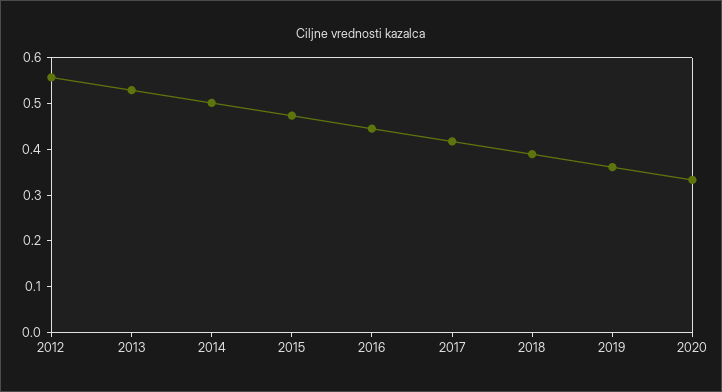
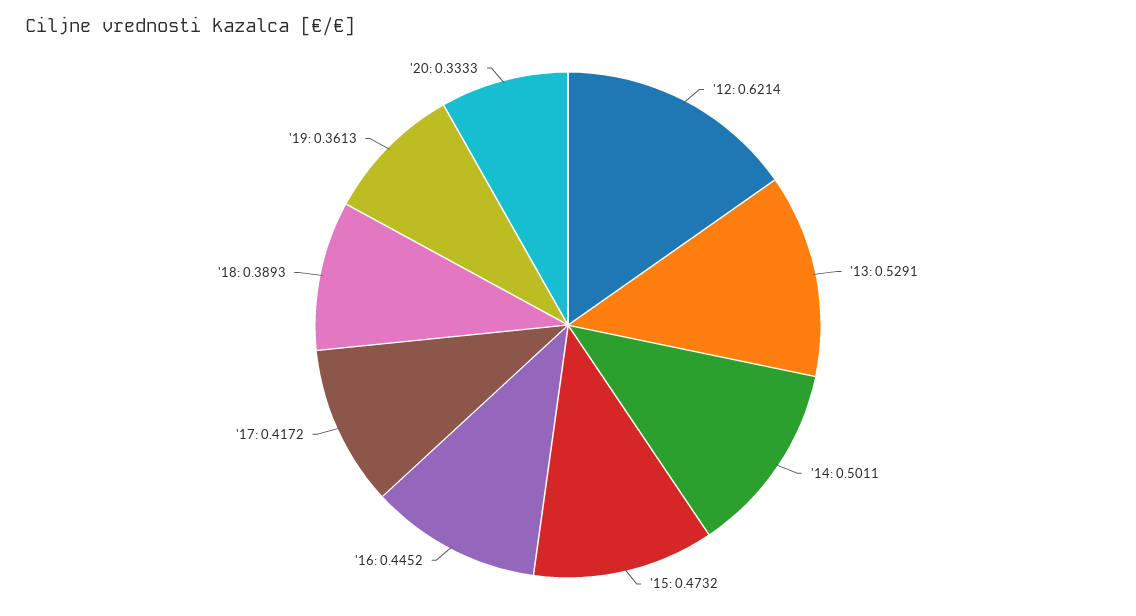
  {
-   "2012": 0.56,
+   "2012": 0.6214,
    "2013": 0.5291,
    "2014": 0.5011,
    "2015": 0.4732,
    "2016": 0.4452,
    "2017": 0.4172,
    "2018": 0.3893,
    "2019": 0.3613,
    "2020": 0.3333
  }

